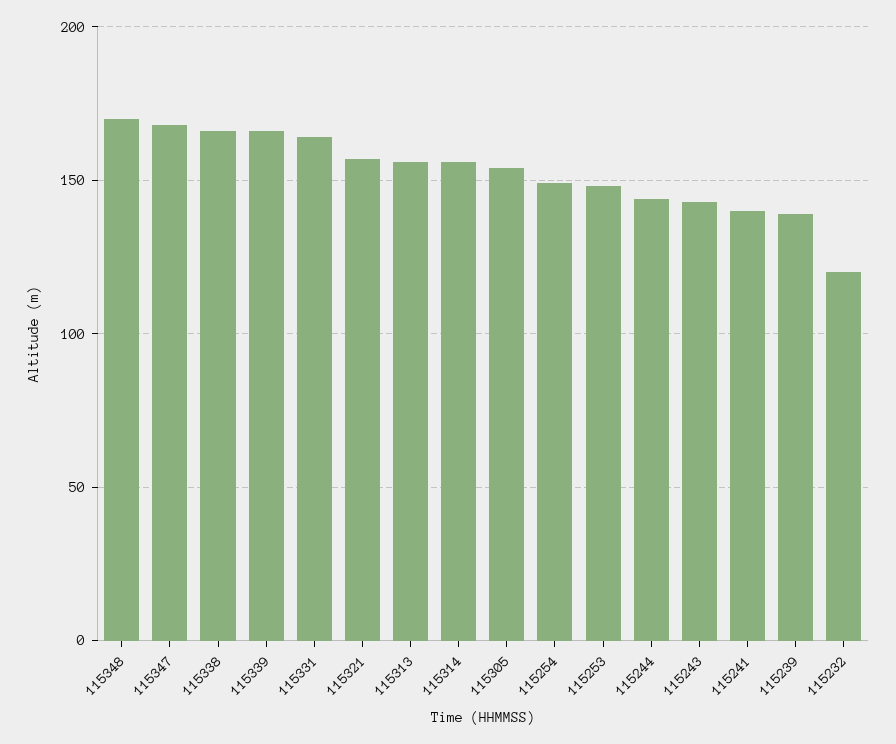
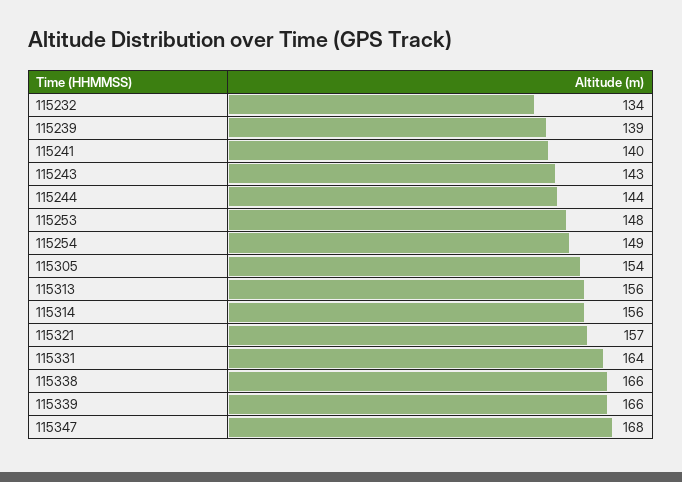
  {
-   "115348": 170,
    "115347": 168,
    "115338": 166,
    "115339": 166,
    "115331": 164,
    "115321": 157,
    "115313": 156,
    "115314": 156,
    "115305": 154,
    "115254": 149,
    "115253": 148,
    "115244": 144,
    "115243": 143,
    "115241": 140,
    "115239": 139,
-   "115232": 120
+   "115232": 134
  }

